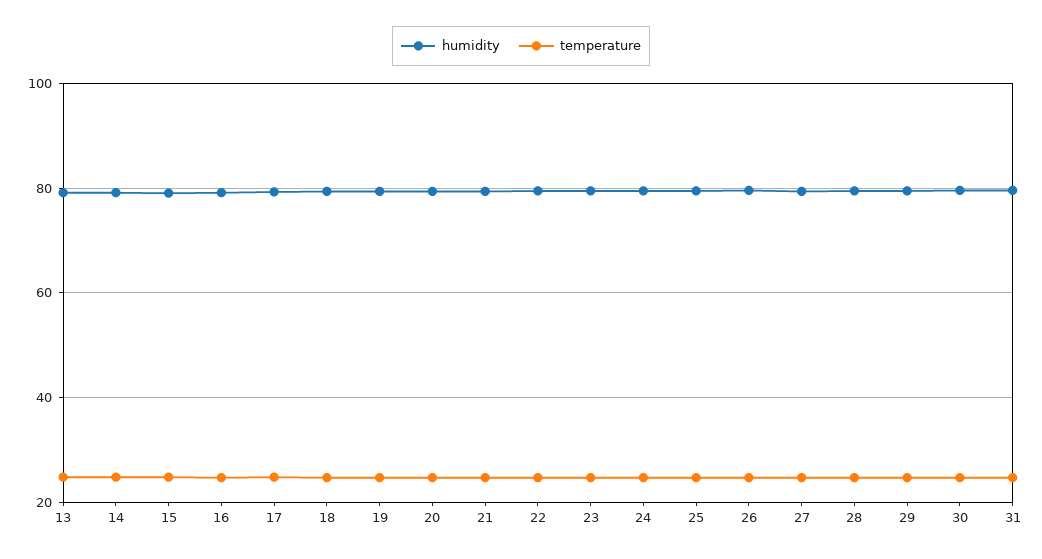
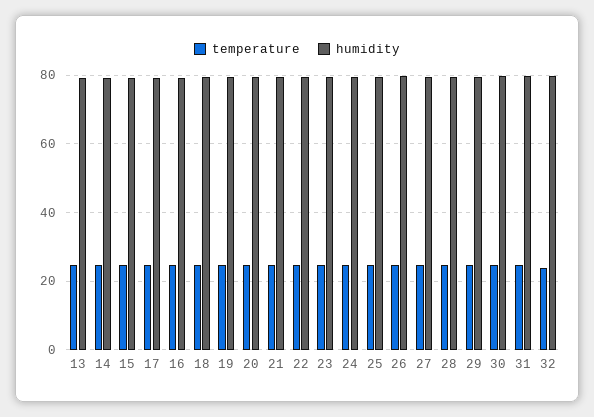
  {
    "humidity": {
      "13": 80,
      "14": 80,
      "15": 80,
      "16": 80,
      "17": 80,
      "18": 80,
      "19": 80,
      "20": 80,
      "21": 80,
      "22": 80,
      "23": 80,
      "24": 80,
      "25": 80,
      "26": 80,
      "27": 80,
      "28": 80,
      "29": 80,
      "30": 80,
-     "31": 80
+     "31": 80,
+     "32": 80
    },
    "temperature": {
      "13": 24,
      "14": 24,
      "15": 24,
      "16": 24,
      "17": 24,
      "18": 24,
      "19": 24,
      "20": 24,
      "21": 24,
      "22": 24,
      "23": 24,
      "24": 24,
      "25": 24,
      "26": 24,
      "27": 24,
      "28": 24,
      "29": 24,
      "30": 24,
-     "31": 24
+     "31": 24,
+     "32": 24
    }
  }

